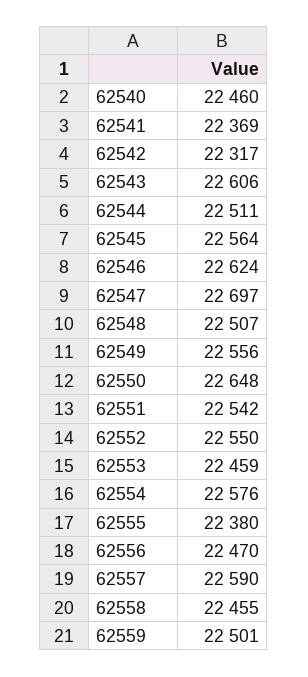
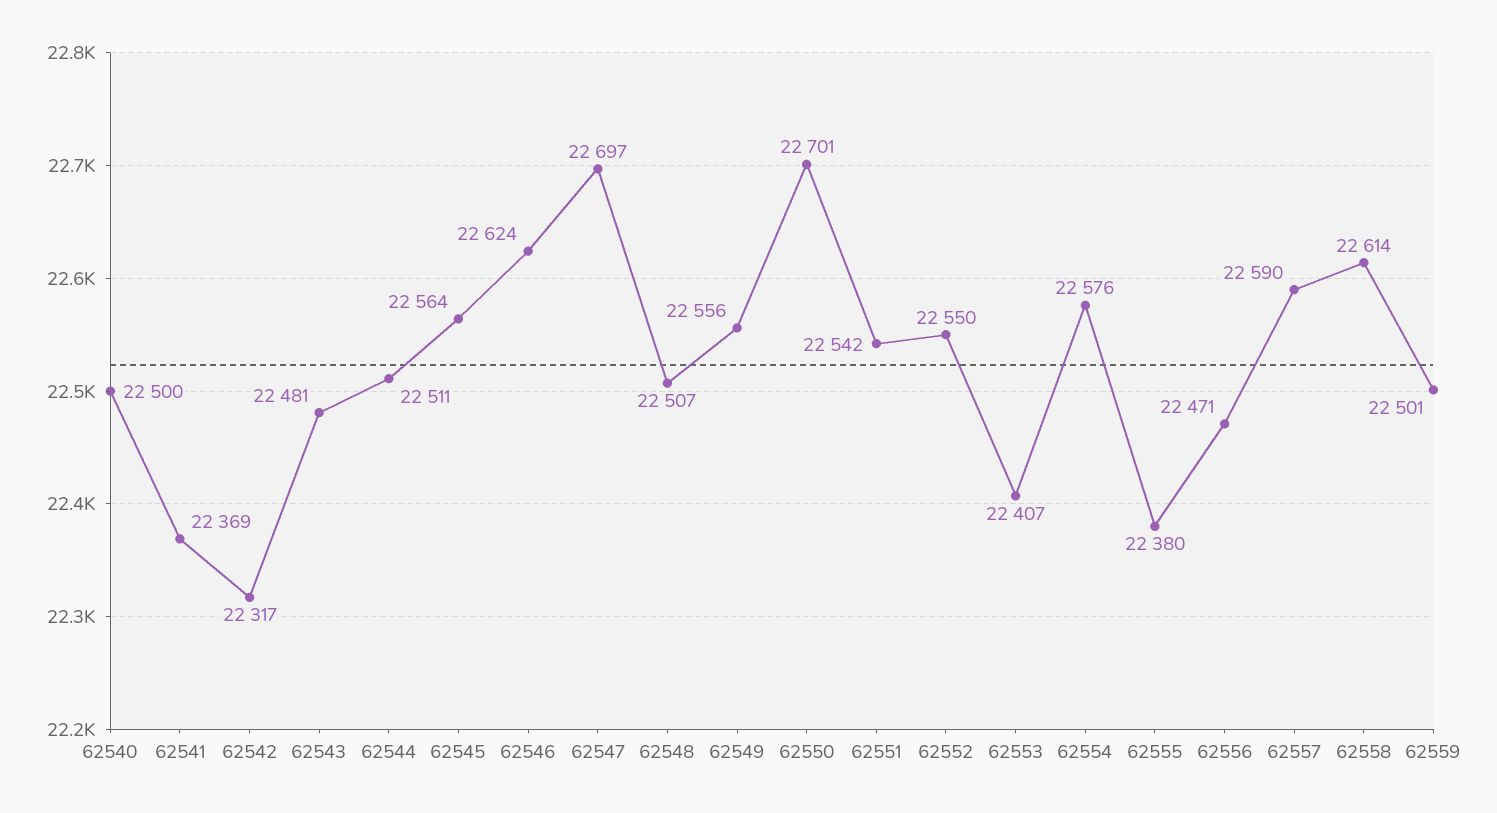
  {
-   "62540": 22460,
+   "62540": 22500,
    "62541": 22369,
    "62542": 22317,
-   "62543": 22606,
+   "62543": 22481,
    "62544": 22511,
    "62545": 22564,
    "62546": 22624,
    "62547": 22697,
    "62548": 22507,
    "62549": 22556,
-   "62550": 22648,
+   "62550": 22701,
    "62551": 22542,
    "62552": 22550,
-   "62553": 22459,
+   "62553": 22407,
    "62554": 22576,
    "62555": 22380,
-   "62556": 22470,
+   "62556": 22471,
    "62557": 22590,
-   "62558": 22455,
+   "62558": 22614,
    "62559": 22501
  }

